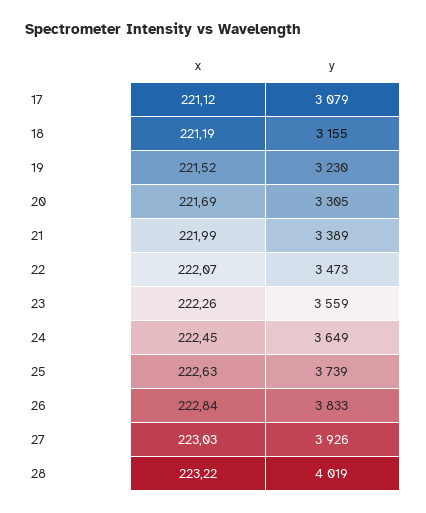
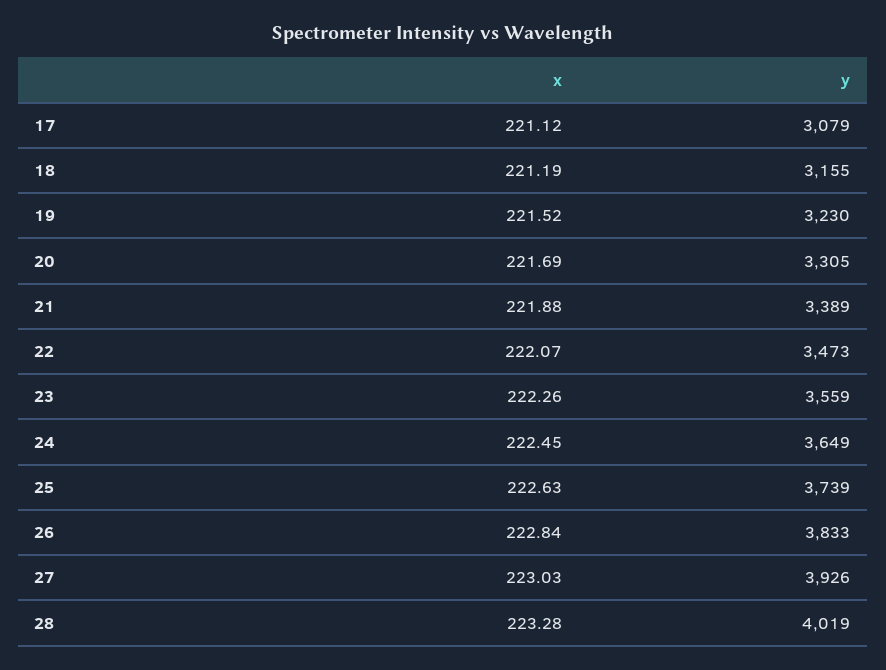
  {
    "x": {
      "17": 221.12,
      "18": 221.19,
      "19": 221.52,
      "20": 221.69,
-     "21": 221.99,
+     "21": 221.88,
      "22": 222.07,
      "23": 222.26,
      "24": 222.45,
      "25": 222.63,
      "26": 222.84,
      "27": 223.03,
-     "28": 223.22
+     "28": 223.28
    },
    "y": {
      "17": 3079,
      "18": 3155,
      "19": 3230,
      "20": 3305,
      "21": 3389,
      "22": 3473,
      "23": 3559,
      "24": 3649,
      "25": 3739,
      "26": 3833,
      "27": 3926,
      "28": 4019
    }
  }

